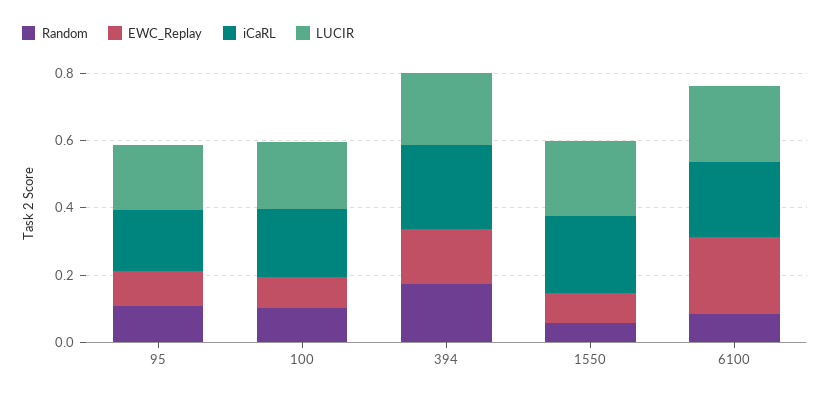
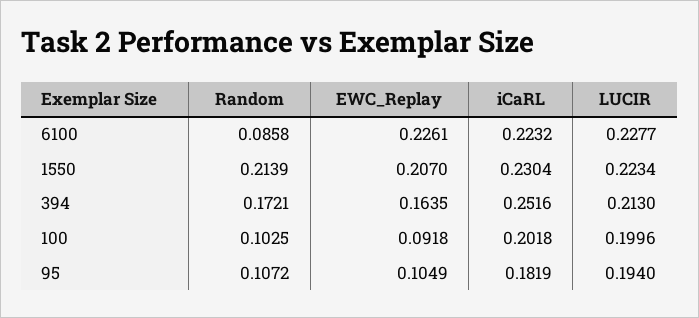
  {
    "Random": {
      "95": 0.1072,
      "100": 0.1025,
      "394": 0.1721,
-     "1550": 0.05,
+     "1550": 0.2139,
      "6100": 0.0858
    },
    "EWC_Replay": {
      "95": 0.1049,
      "100": 0.0918,
      "394": 0.1635,
-     "1550": 0.1,
+     "1550": 0.207,
      "6100": 0.2261
    },
    "iCaRL": {
      "95": 0.1819,
      "100": 0.2018,
      "394": 0.2516,
      "1550": 0.2304,
      "6100": 0.2232
    },
    "LUCIR": {
      "95": 0.194,
      "100": 0.1996,
      "394": 0.213,
      "1550": 0.2234,
      "6100": 0.2277
    }
  }

